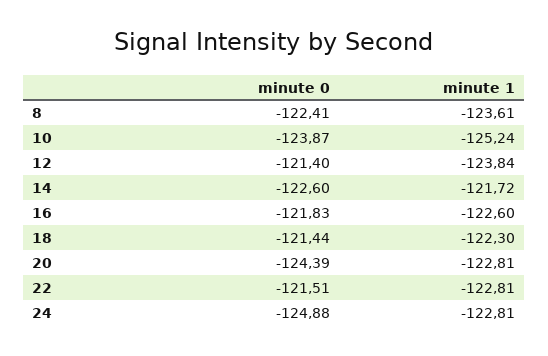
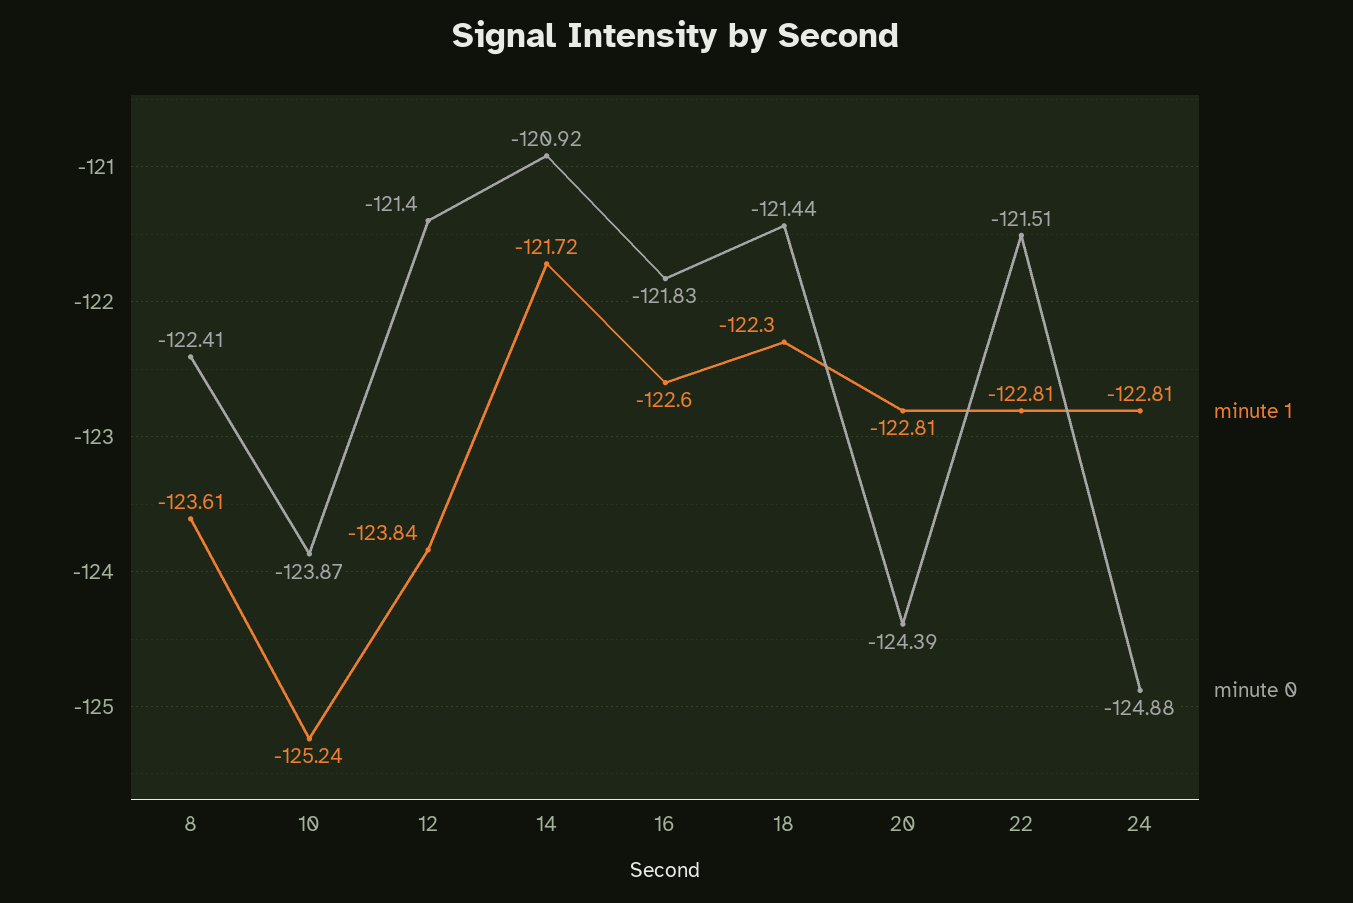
  {
    "minute 0": {
      "8": -122.41,
      "10": -123.87,
      "12": -121.4,
-     "14": -122.6,
+     "14": -120.92,
      "16": -121.83,
      "18": -121.44,
      "20": -124.39,
      "22": -121.51,
      "24": -124.88
    },
    "minute 1": {
      "8": -123.61,
      "10": -125.24,
      "12": -123.84,
      "14": -121.72,
      "16": -122.6,
      "18": -122.3,
      "20": -122.81,
      "22": -122.81,
      "24": -122.81
    }
  }

